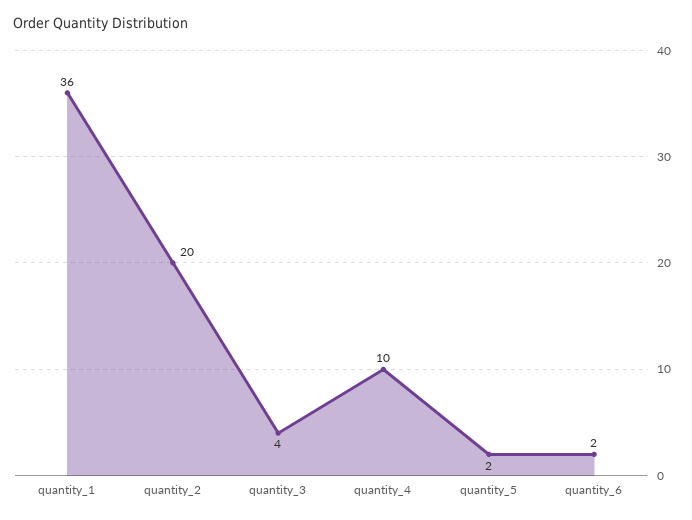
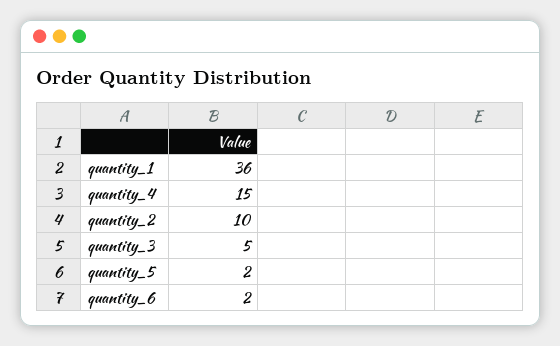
  {
    "quantity_1": 36,
-   "quantity_2": 20,
+   "quantity_2": 10,
-   "quantity_3": 4,
+   "quantity_3": 5,
-   "quantity_4": 10,
+   "quantity_4": 15,
    "quantity_5": 2,
    "quantity_6": 2
  }

